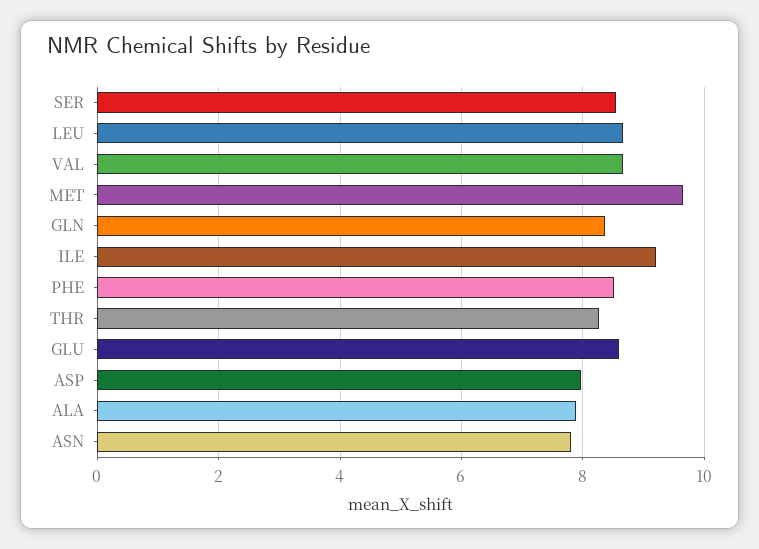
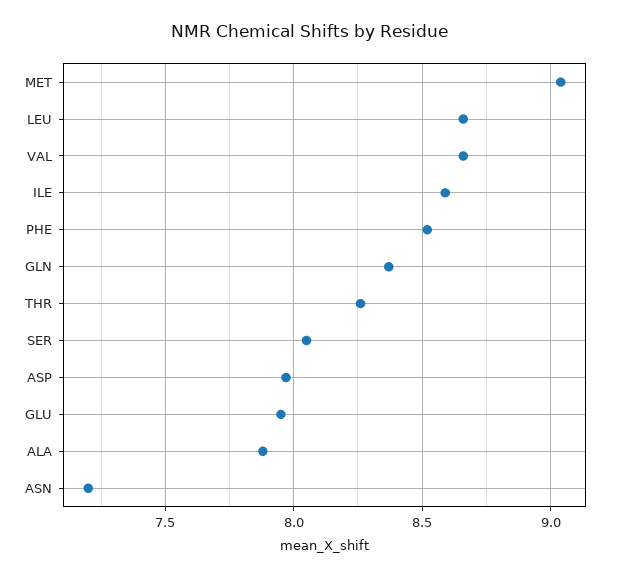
  {
-   "SER": 8.6,
+   "SER": 8.05,
    "LEU": 8.65,
    "VAL": 8.65,
-   "MET": 9.6,
+   "MET": 9.05,
    "GLN": 8.35,
-   "ILE": 9.2,
+   "ILE": 8.6,
    "PHE": 8.5,
    "THR": 8.25,
-   "GLU": 8.6,
+   "GLU": 7.95,
    "ASP": 7.95,
    "ALA": 7.9,
-   "ASN": 7.8
+   "ASN": 7.2
  }

